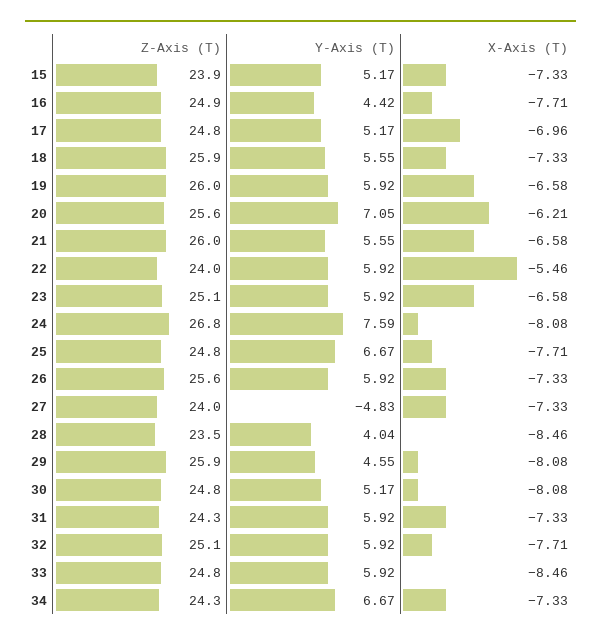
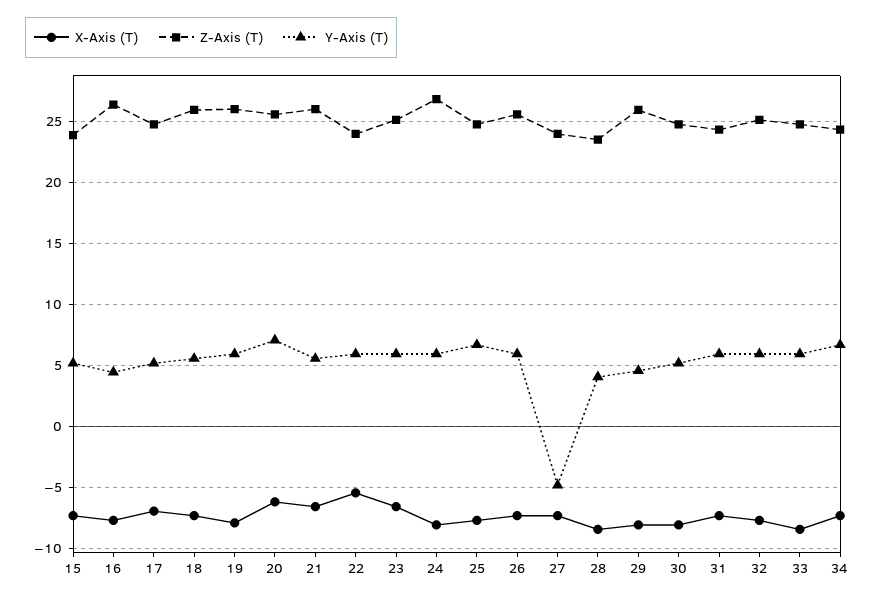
  {
    "Z-Axis (T)": {
      "15": 23.9,
-     "16": 24.9,
+     "16": 26.5,
      "17": 24.8,
      "18": 25.9,
      "19": 26,
      "20": 25.6,
      "21": 26,
      "22": 24,
      "23": 25.1,
      "24": 26.8,
      "25": 24.8,
      "26": 25.6,
      "27": 24,
      "28": 23.5,
      "29": 25.9,
      "30": 24.8,
      "31": 24.3,
      "32": 25.1,
      "33": 24.8,
      "34": 24.3
    },
    "Y-Axis (T)": {
      "15": 5.17,
      "16": 4.42,
      "17": 5.17,
      "18": 5.55,
      "19": 5.92,
      "20": 7.05,
      "21": 5.55,
      "22": 5.92,
      "23": 5.92,
-     "24": 7.59,
+     "24": 6,
      "25": 6.67,
      "26": 5.92,
      "27": -4.83,
      "28": 4.04,
      "29": 4.55,
      "30": 5.17,
      "31": 5.92,
      "32": 5.92,
      "33": 5.92,
      "34": 6.67
    },
    "X-Axis (T)": {
      "15": -7.33,
      "16": -7.71,
      "17": -6.96,
      "18": -7.33,
-     "19": -6.58,
+     "19": -8,
      "20": -6.21,
      "21": -6.58,
      "22": -5.46,
      "23": -6.58,
      "24": -8.08,
      "25": -7.71,
      "26": -7.33,
      "27": -7.33,
      "28": -8.46,
      "29": -8.08,
      "30": -8.08,
      "31": -7.33,
      "32": -7.71,
      "33": -8.46,
      "34": -7.33
    }
  }

